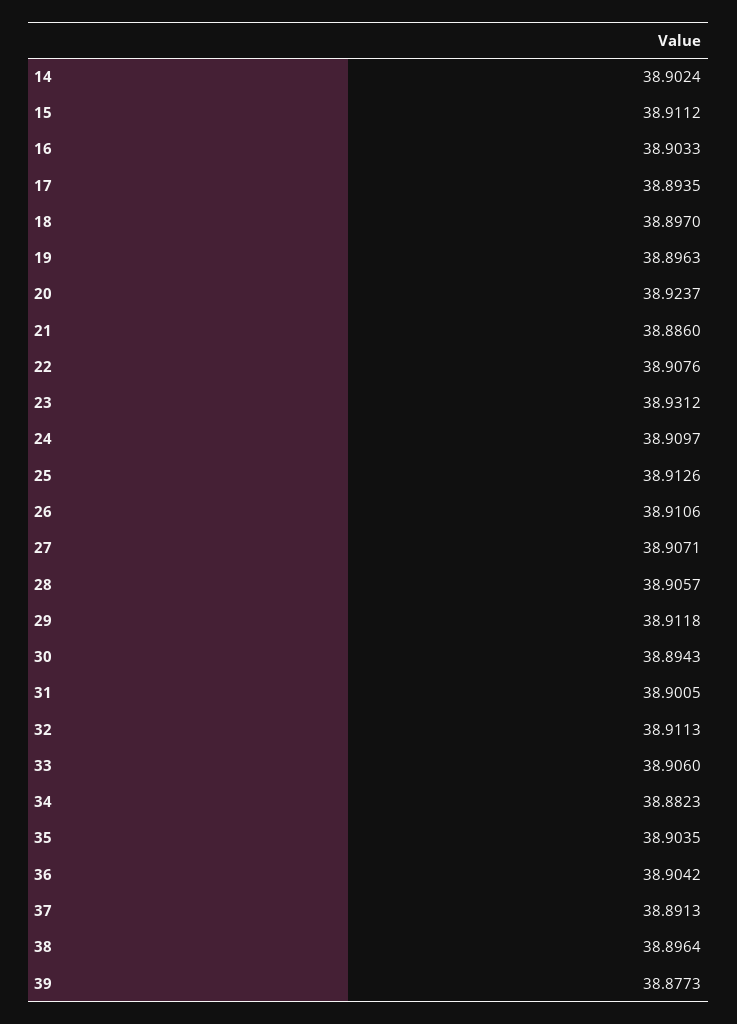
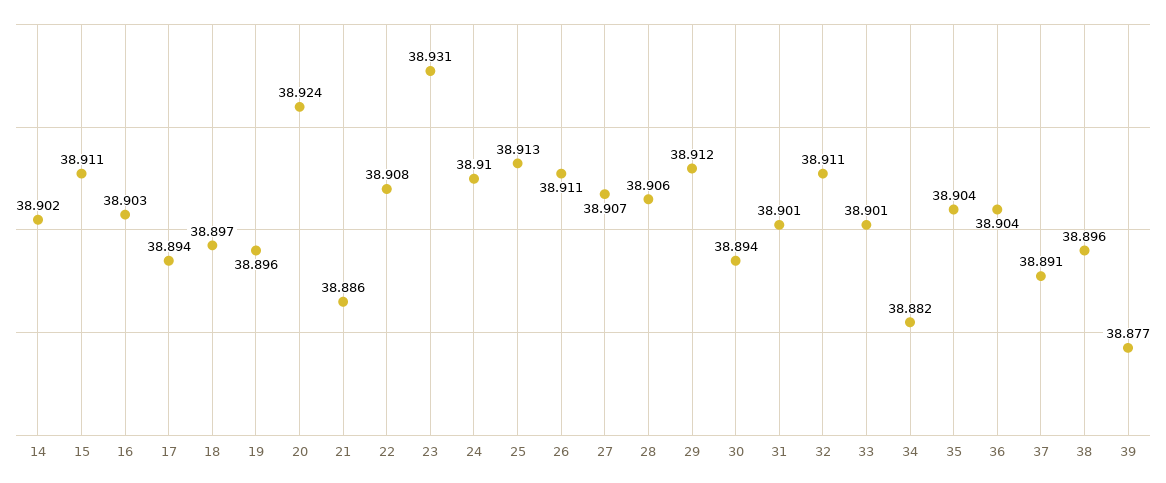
  {
    "14": 38.9024,
    "15": 38.9112,
    "16": 38.9033,
    "17": 38.8935,
    "18": 38.897,
    "19": 38.8963,
    "20": 38.9237,
    "21": 38.886,
    "22": 38.9076,
    "23": 38.9312,
    "24": 38.9097,
    "25": 38.9126,
    "26": 38.9106,
    "27": 38.9071,
    "28": 38.9057,
    "29": 38.9118,
    "30": 38.8943,
    "31": 38.9005,
    "32": 38.9113,
-   "33": 38.906,
+   "33": 38.901,
    "34": 38.8823,
    "35": 38.9035,
    "36": 38.9042,
    "37": 38.8913,
    "38": 38.8964,
    "39": 38.8773
  }

